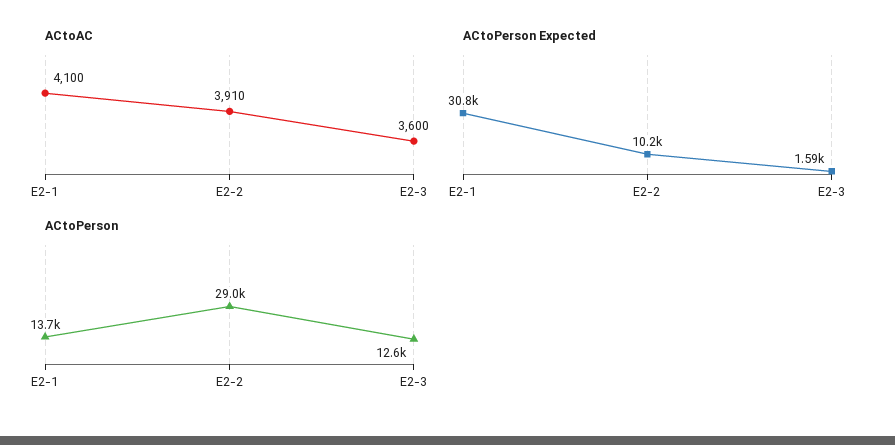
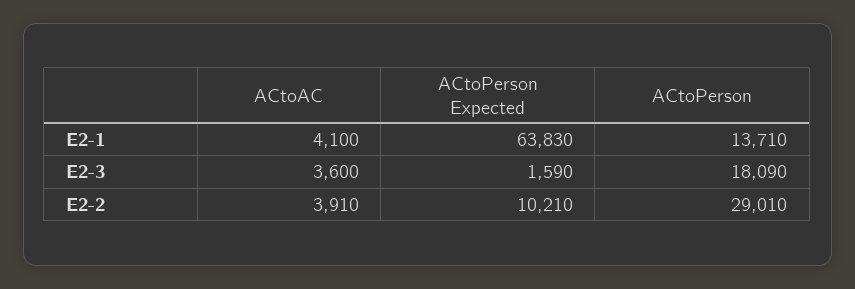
  {
    "ACtoAC": {
      "E2-1": 4100,
      "E2-2": 3910,
      "E2-3": 3600
    },
    "ACtoPerson Expected": {
-     "E2-1": 30800,
+     "E2-1": 63830,
      "E2-2": 10210,
      "E2-3": 1590
    },
    "ACtoPerson": {
      "E2-1": 13710,
      "E2-2": 29010,
-     "E2-3": 12600
+     "E2-3": 18090
    }
  }

